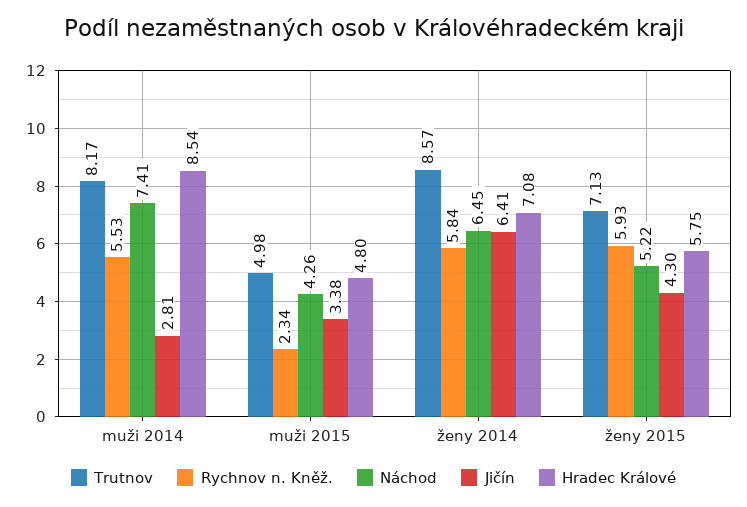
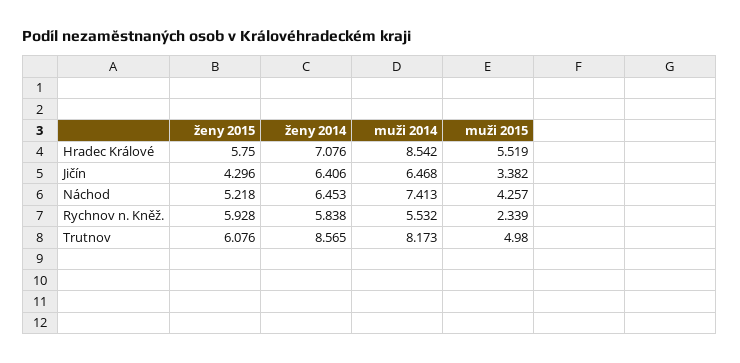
  {
    "Trutnov": {
      "muži 2014": 8.173,
      "muži 2015": 4.98,
      "ženy 2014": 8.565,
-     "ženy 2015": 7.13
+     "ženy 2015": 6.076
    },
    "Rychnov n. Kněž.": {
      "muži 2014": 5.532,
      "muži 2015": 2.339,
      "ženy 2014": 5.838,
      "ženy 2015": 5.928
    },
    "Náchod": {
      "muži 2014": 7.413,
      "muži 2015": 4.257,
      "ženy 2014": 6.453,
      "ženy 2015": 5.218
    },
    "Jičín": {
-     "muži 2014": 2.81,
+     "muži 2014": 6.468,
      "muži 2015": 3.382,
      "ženy 2014": 6.406,
      "ženy 2015": 4.296
    },
    "Hradec Králové": {
      "muži 2014": 8.542,
-     "muži 2015": 4.8,
+     "muži 2015": 5.519,
      "ženy 2014": 7.076,
      "ženy 2015": 5.75
    }
  }

